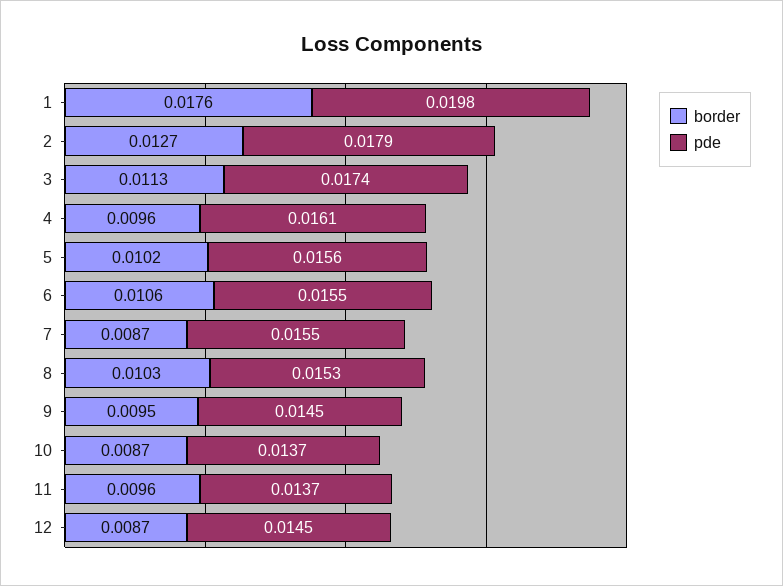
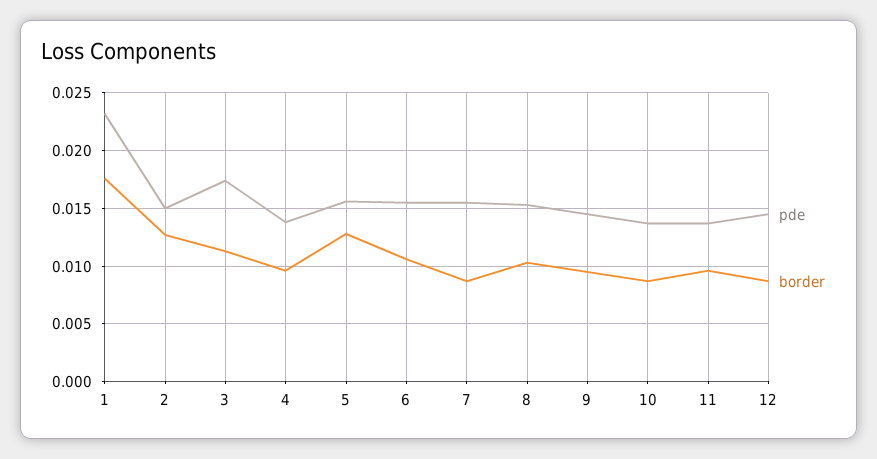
  {
    "border": {
      "1": 0.0176,
      "2": 0.0127,
      "3": 0.0113,
      "4": 0.0096,
-     "5": 0.0102,
+     "5": 0.013,
      "6": 0.0106,
      "7": 0.0087,
      "8": 0.0103,
      "9": 0.0095,
      "10": 0.0087,
      "11": 0.0096,
      "12": 0.0087
    },
    "pde": {
-     "1": 0.0198,
+     "1": 0.023,
-     "2": 0.0179,
+     "2": 0.015,
      "3": 0.0174,
-     "4": 0.0161,
+     "4": 0.014,
      "5": 0.0156,
      "6": 0.0155,
      "7": 0.0155,
      "8": 0.0153,
      "9": 0.0145,
      "10": 0.0137,
      "11": 0.0137,
      "12": 0.0145
    }
  }

